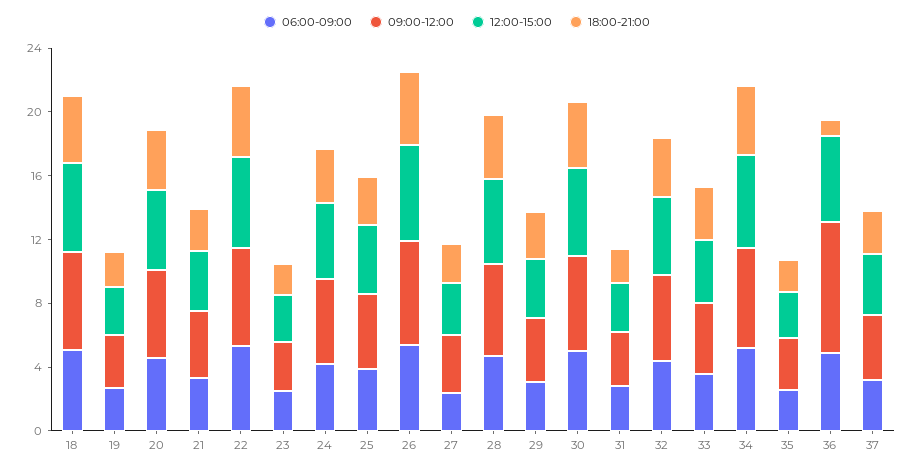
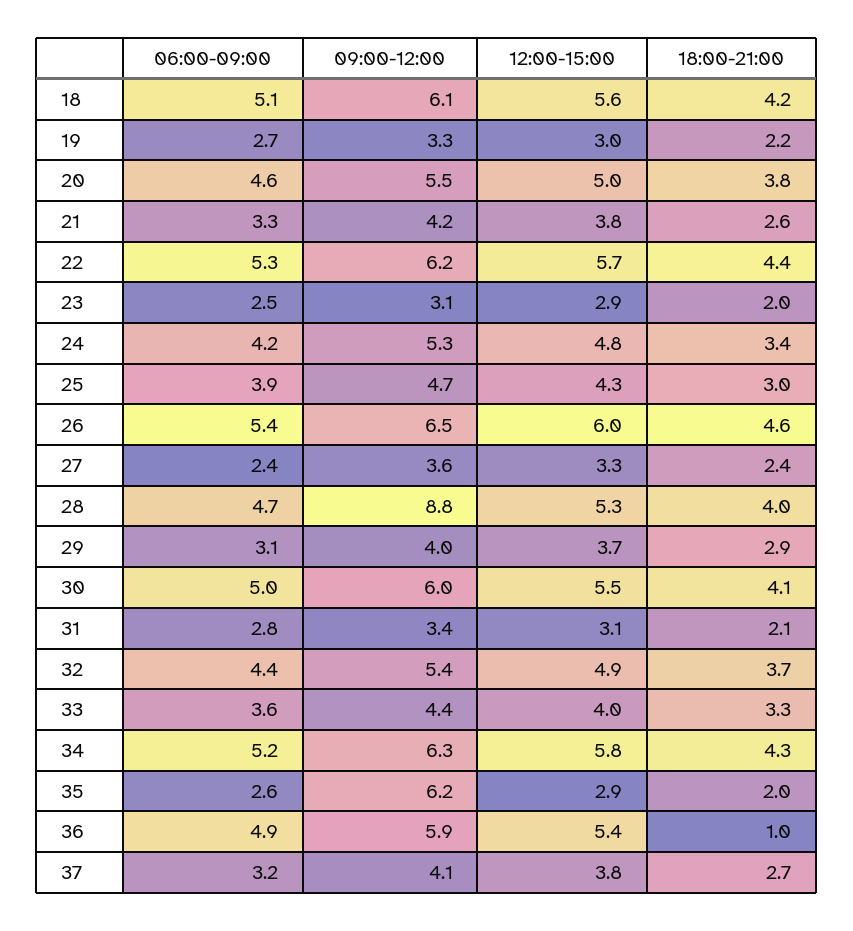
  {
    "06:00-09:00": {
      "18": 5.1,
      "19": 2.7,
      "20": 4.6,
      "21": 3.3,
      "22": 5.3,
      "23": 2.5,
      "24": 4.2,
      "25": 3.9,
      "26": 5.4,
      "27": 2.4,
      "28": 4.7,
      "29": 3.1,
      "30": 5,
      "31": 2.8,
      "32": 4.4,
      "33": 3.6,
      "34": 5.2,
      "35": 2.6,
      "36": 4.9,
      "37": 3.2
    },
    "09:00-12:00": {
      "18": 6.1,
      "19": 3.3,
      "20": 5.5,
      "21": 4.2,
      "22": 6.2,
      "23": 3.1,
      "24": 5.3,
      "25": 4.7,
      "26": 6.5,
      "27": 3.6,
-     "28": 6,
+     "28": 8.8,
      "29": 4,
      "30": 6,
      "31": 3.4,
      "32": 5.4,
      "33": 4.4,
      "34": 6.3,
-     "35": 3,
+     "35": 6.2,
-     "36": 8,
+     "36": 5.9,
      "37": 4.1
    },
    "12:00-15:00": {
      "18": 5.6,
      "19": 3,
      "20": 5,
      "21": 3.8,
      "22": 5.7,
      "23": 2.9,
      "24": 4.8,
      "25": 4.3,
      "26": 6,
      "27": 3.3,
      "28": 5.3,
      "29": 3.7,
      "30": 5.5,
      "31": 3.1,
      "32": 4.9,
      "33": 4,
      "34": 5.8,
      "35": 2.9,
      "36": 5.4,
      "37": 3.8
    },
    "18:00-21:00": {
      "18": 4.2,
      "19": 2.2,
      "20": 3.8,
      "21": 2.6,
      "22": 4.4,
      "23": 2,
      "24": 3.4,
      "25": 3,
      "26": 4.6,
      "27": 2.4,
      "28": 4,
      "29": 2.9,
      "30": 4.1,
      "31": 2.1,
      "32": 3.7,
      "33": 3.3,
      "34": 4.3,
      "35": 2,
      "36": 1,
      "37": 2.7
    }
  }

